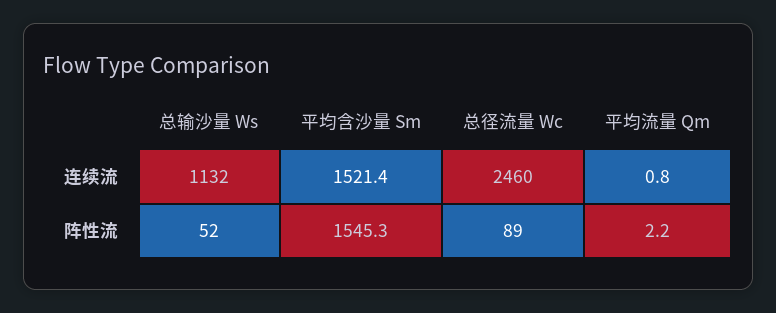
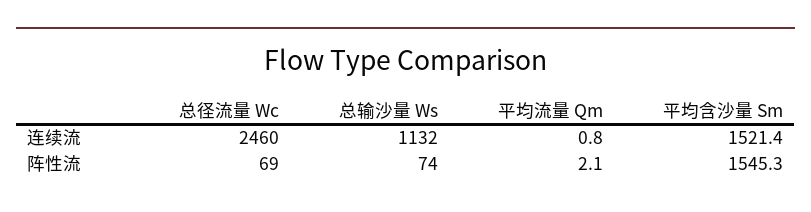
  {
    "总输沙量 Ws": {
      "连续流": 1132,
-     "阵性流": 52
+     "阵性流": 74
    },
    "平均含沙量 Sm": {
      "连续流": 1521.4,
      "阵性流": 1545.3
    },
    "总径流量 Wc": {
      "连续流": 2460,
-     "阵性流": 89
+     "阵性流": 69
    },
    "平均流量 Qm": {
      "连续流": 0.8,
-     "阵性流": 2.2
+     "阵性流": 2.1
    }
  }

